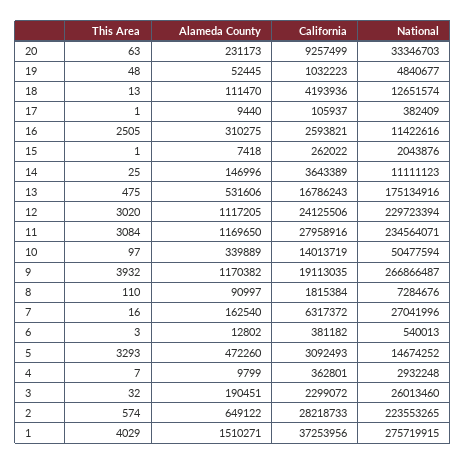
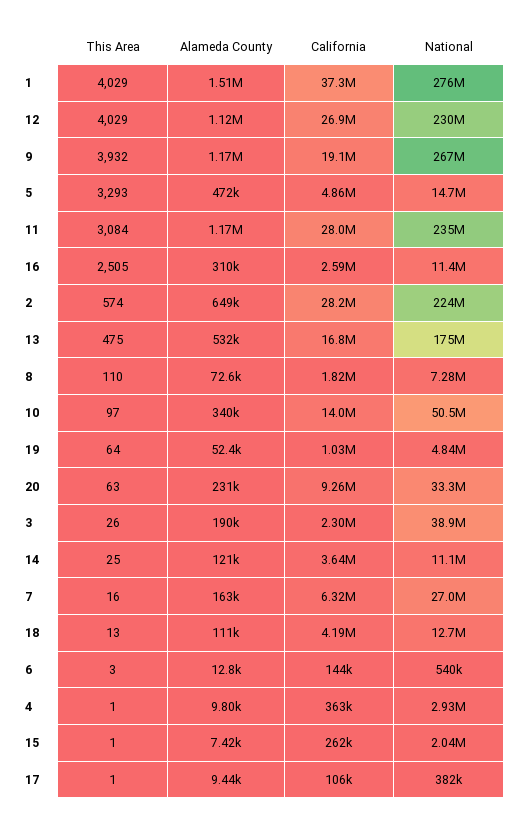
  {
    "This Area": {
      "20": 63,
-     "19": 48,
+     "19": 64,
      "18": 13,
      "17": 1,
      "16": 2505,
      "15": 1,
      "14": 25,
      "13": 475,
-     "12": 3020,
+     "12": 4029,
      "11": 3084,
      "10": 97,
      "9": 3932,
      "8": 110,
      "7": 16,
      "6": 3,
      "5": 3293,
-     "4": 7,
+     "4": 1,
-     "3": 32,
+     "3": 26,
      "2": 574,
      "1": 4029
    },
    "Alameda County": {
      "20": 231173,
      "19": 52445,
      "18": 111470,
      "17": 9440,
      "16": 310275,
      "15": 7418,
-     "14": 146996,
+     "14": 121000,
      "13": 531606,
      "12": 1117205,
      "11": 1169650,
      "10": 339889,
      "9": 1170382,
-     "8": 90997,
+     "8": 72600,
      "7": 162540,
      "6": 12802,
      "5": 472260,
      "4": 9799,
      "3": 190451,
      "2": 649122,
      "1": 1510271
    },
    "California": {
      "20": 9257499,
      "19": 1032223,
      "18": 4193936,
      "17": 105937,
      "16": 2593821,
      "15": 262022,
      "14": 3643389,
      "13": 16786243,
-     "12": 24125506,
+     "12": 26900000,
      "11": 27958916,
      "10": 14013719,
      "9": 19113035,
      "8": 1815384,
      "7": 6317372,
-     "6": 381182,
+     "6": 144000,
-     "5": 3092493,
+     "5": 4860000,
      "4": 362801,
      "3": 2299072,
      "2": 28218733,
      "1": 37253956
    },
    "National": {
      "20": 33346703,
      "19": 4840677,
      "18": 12651574,
      "17": 382409,
      "16": 11422616,
      "15": 2043876,
      "14": 11111123,
      "13": 175134916,
      "12": 229723394,
      "11": 234564071,
      "10": 50477594,
      "9": 266866487,
      "8": 7284676,
      "7": 27041996,
      "6": 540013,
      "5": 14674252,
      "4": 2932248,
-     "3": 26013460,
+     "3": 38900000,
      "2": 223553265,
      "1": 275719915
    }
  }

